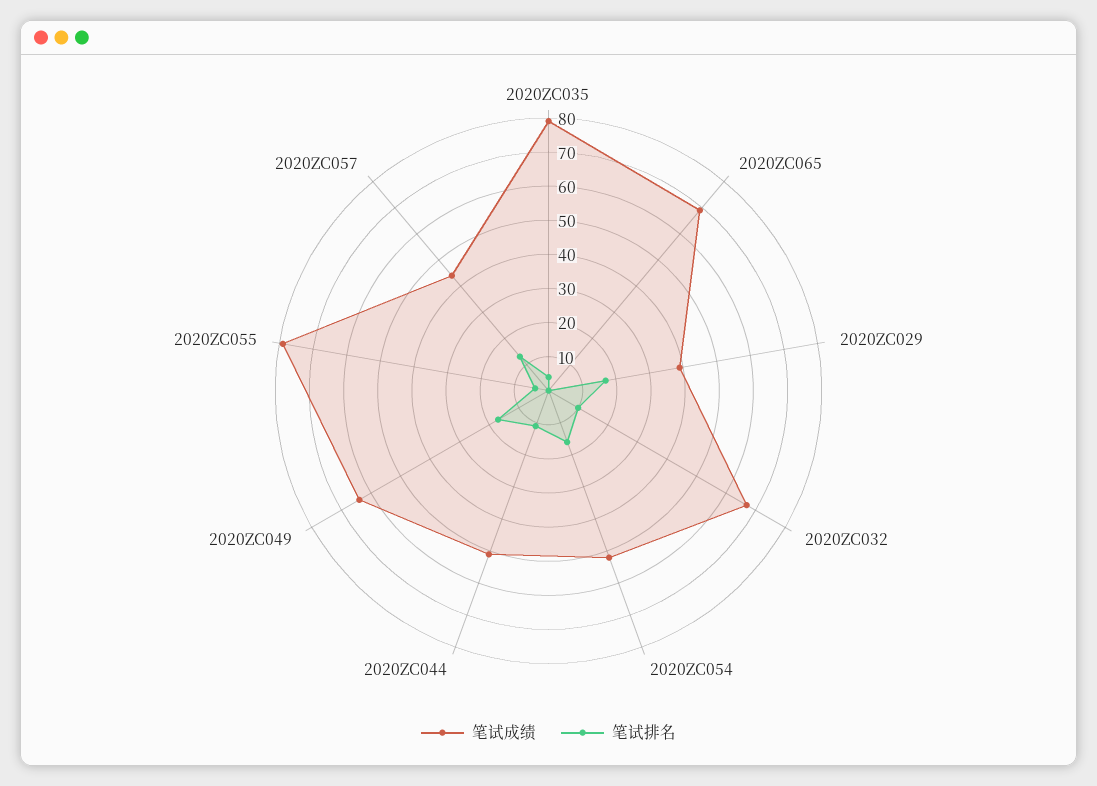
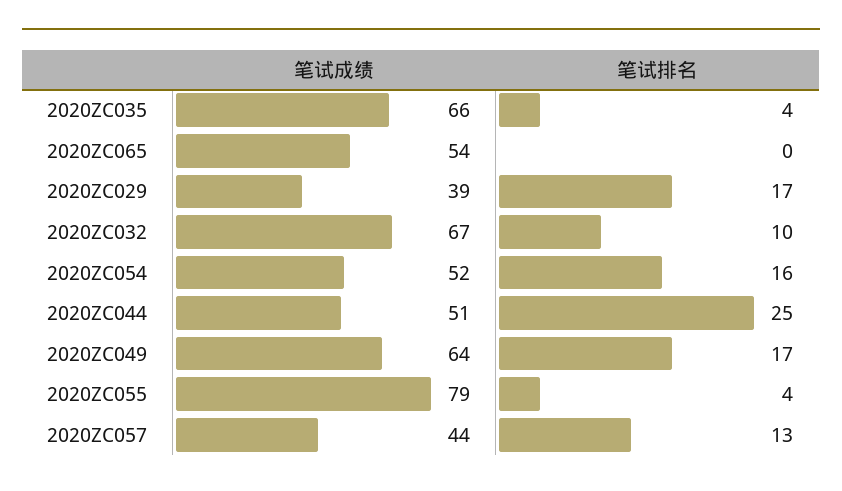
  {
    "笔试成绩": {
-     "2020ZC035": 80,
+     "2020ZC035": 66,
-     "2020ZC065": 70,
+     "2020ZC065": 54,
      "2020ZC029": 39,
      "2020ZC032": 67,
      "2020ZC054": 52,
      "2020ZC044": 51,
      "2020ZC049": 64,
      "2020ZC055": 79,
      "2020ZC057": 44
    },
    "笔试排名": {
      "2020ZC035": 4,
      "2020ZC065": 0,
      "2020ZC029": 17,
      "2020ZC032": 10,
      "2020ZC054": 16,
-     "2020ZC044": 10,
+     "2020ZC044": 25,
      "2020ZC049": 17,
      "2020ZC055": 4,
      "2020ZC057": 13
    }
  }

